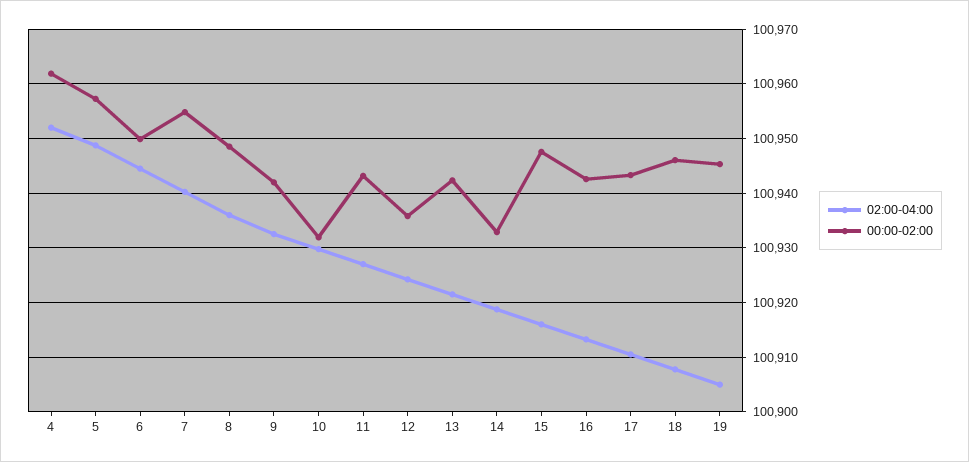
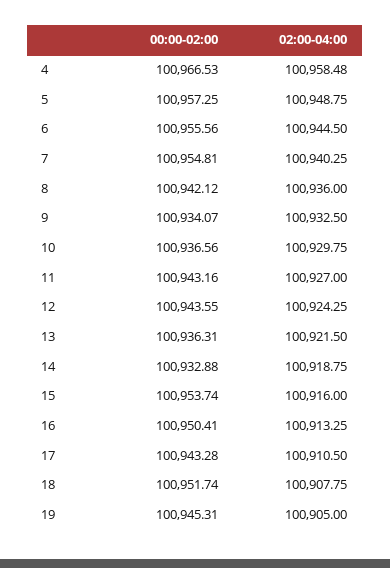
  {
    "02:00-04:00": {
-     "4": 100952,
+     "4": 100958.48,
      "5": 100948.75,
      "6": 100944.5,
      "7": 100940.25,
      "8": 100936,
      "9": 100932.5,
      "10": 100929.75,
      "11": 100927,
      "12": 100924.25,
      "13": 100921.5,
      "14": 100918.75,
      "15": 100916,
      "16": 100913.25,
      "17": 100910.5,
      "18": 100907.75,
      "19": 100905
    },
    "00:00-02:00": {
-     "4": 100962,
+     "4": 100966.53,
      "5": 100957.25,
-     "6": 100950,
+     "6": 100955.56,
      "7": 100954.81,
-     "8": 100948,
+     "8": 100942.12,
-     "9": 100942,
+     "9": 100934.07,
-     "10": 100932,
+     "10": 100936.56,
      "11": 100943.16,
-     "12": 100936,
+     "12": 100943.55,
-     "13": 100942,
+     "13": 100936.31,
      "14": 100932.88,
-     "15": 100948,
+     "15": 100953.74,
-     "16": 100942,
+     "16": 100950.41,
      "17": 100943.28,
-     "18": 100946,
+     "18": 100951.74,
      "19": 100945.31
    }
  }

